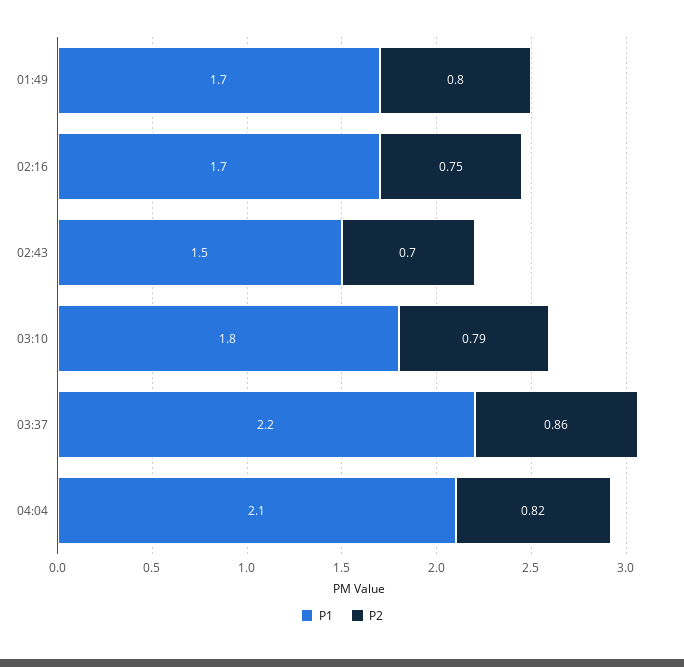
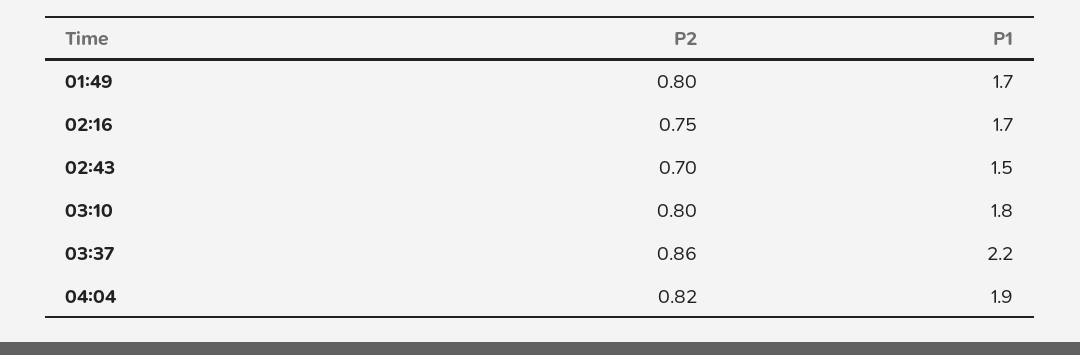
  {
    "P1": {
      "01:49": 1.7,
      "02:16": 1.7,
      "02:43": 1.5,
      "03:10": 1.8,
      "03:37": 2.2,
-     "04:04": 2.1
+     "04:04": 1.9
    },
    "P2": {
      "01:49": 0.8,
      "02:16": 0.75,
      "02:43": 0.7,
-     "03:10": 0.79,
+     "03:10": 0.8,
      "03:37": 0.86,
      "04:04": 0.82
    }
  }

